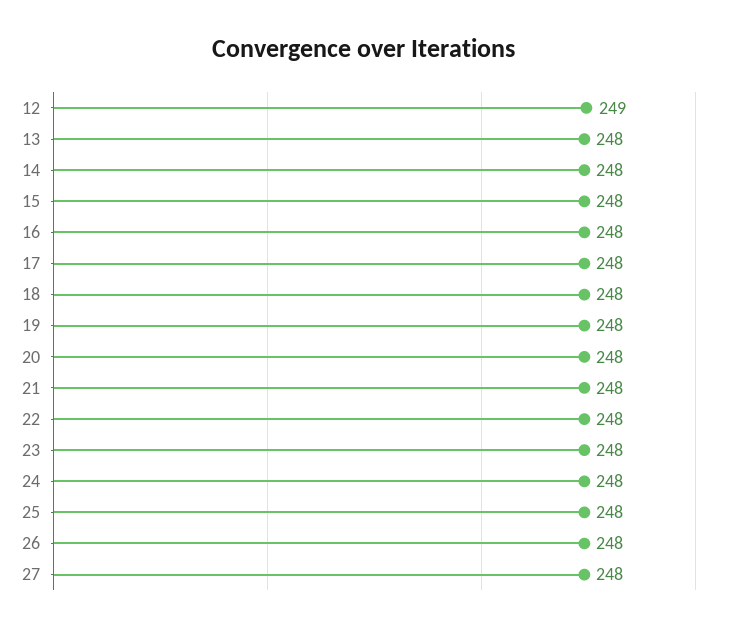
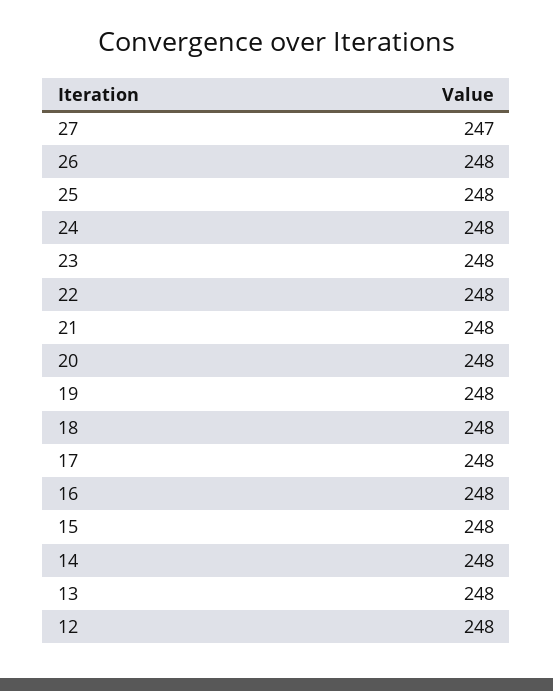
  {
-   "12": 249,
+   "12": 248,
    "13": 248,
    "14": 248,
    "15": 248,
    "16": 248,
    "17": 248,
    "18": 248,
    "19": 248,
    "20": 248,
    "21": 248,
    "22": 248,
    "23": 248,
    "24": 248,
    "25": 248,
    "26": 248,
-   "27": 248
+   "27": 247
  }

